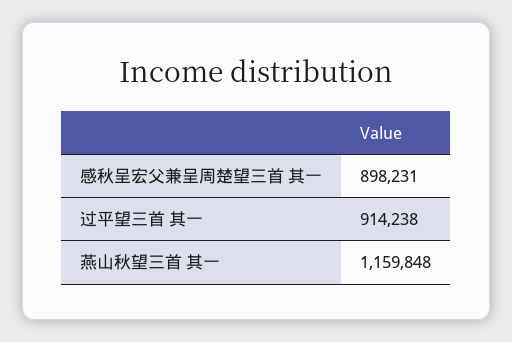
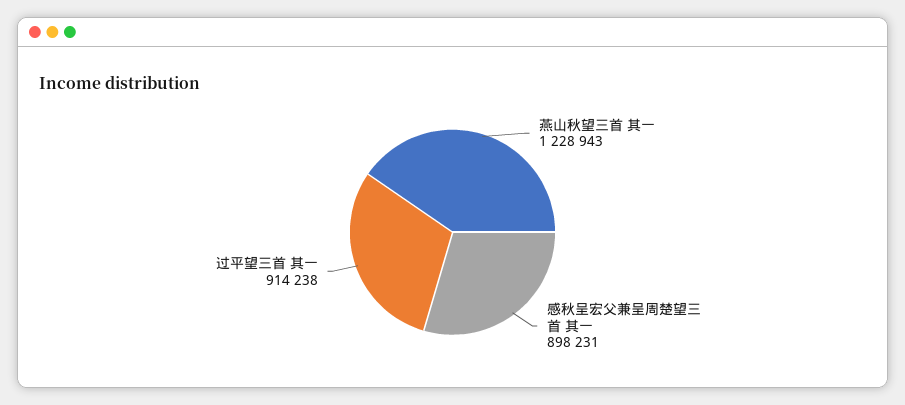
  {
    "感秋呈宏父兼呈周楚望三首 其一": 898231,
    "过平望三首 其一": 914238,
-   "燕山秋望三首 其一": 1159848
+   "燕山秋望三首 其一": 1228943
  }

